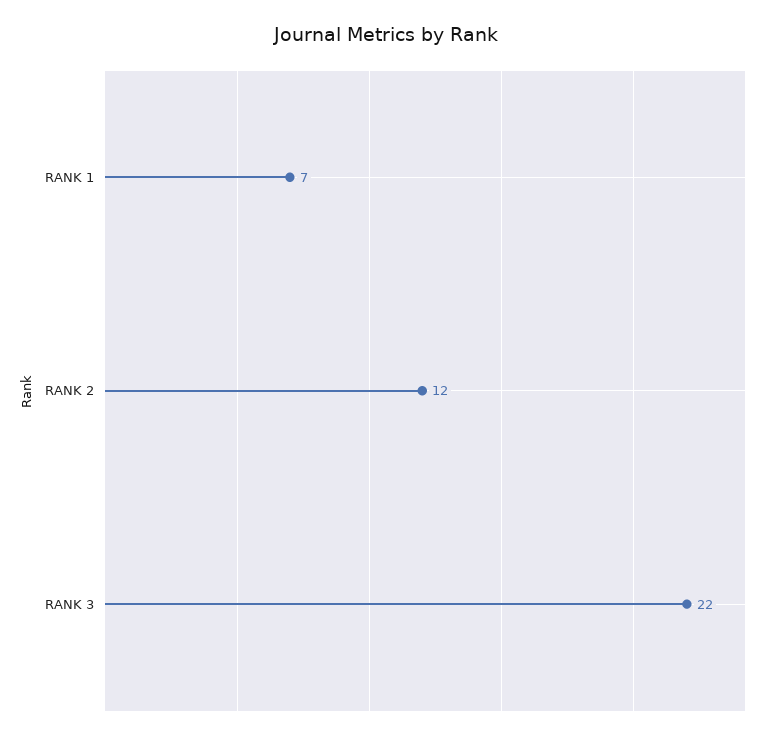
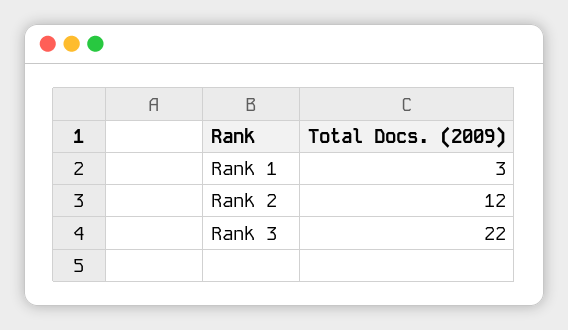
  {
-   "RANK 1": 7,
+   "RANK 1": 3,
    "RANK 2": 12,
    "RANK 3": 22
  }

